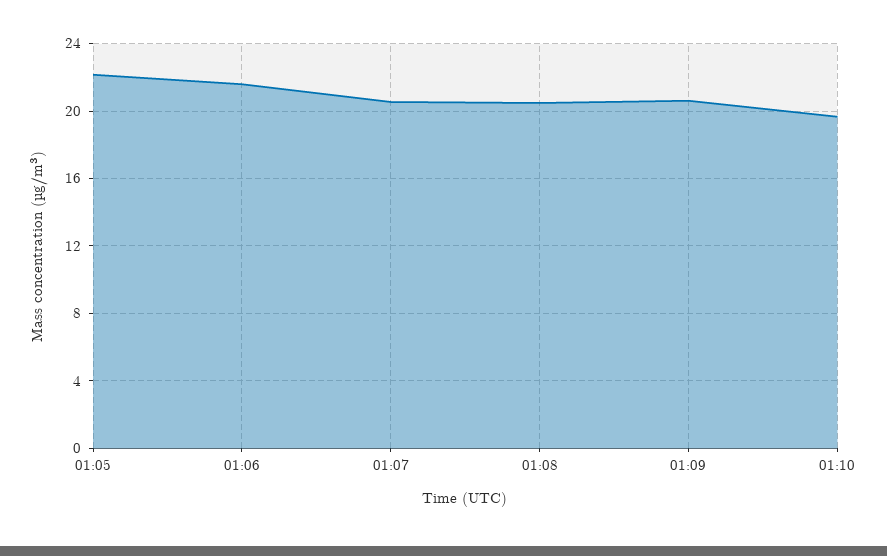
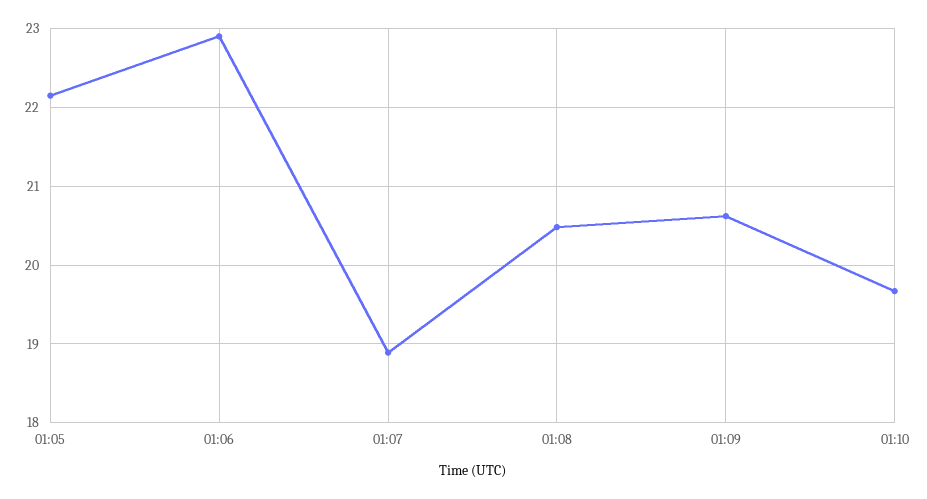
  {
    "01:05": 22.2,
-   "01:06": 21.5,
+   "01:06": 22.9,
-   "01:07": 20.5,
+   "01:07": 18.9,
    "01:08": 20.5,
    "01:09": 20.6,
    "01:10": 19.7
  }

